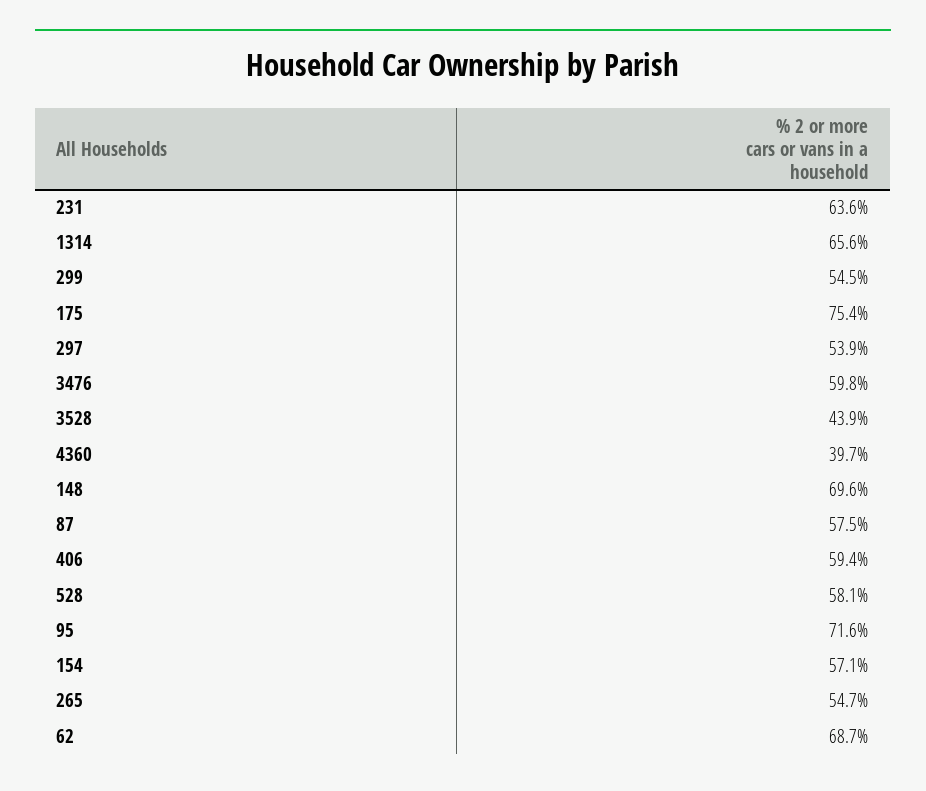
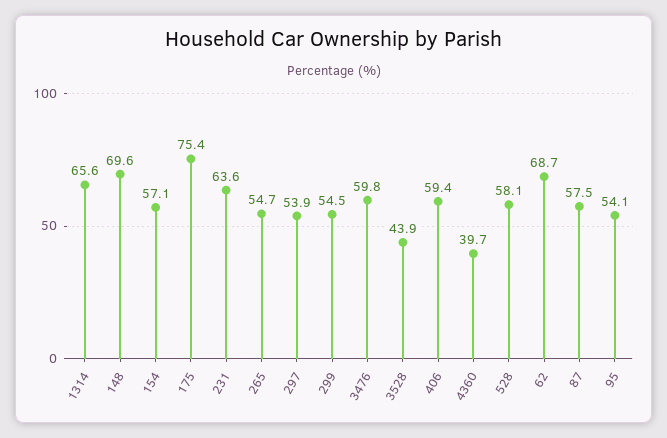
  {
    "231": 63.6,
    "1314": 65.6,
    "299": 54.5,
    "175": 75.4,
    "297": 53.9,
    "3476": 59.8,
    "3528": 43.9,
    "4360": 39.7,
    "148": 69.6,
    "87": 57.5,
    "406": 59.4,
    "528": 58.1,
-   "95": 71.6,
+   "95": 54.1,
    "154": 57.1,
    "265": 54.7,
    "62": 68.7
  }

